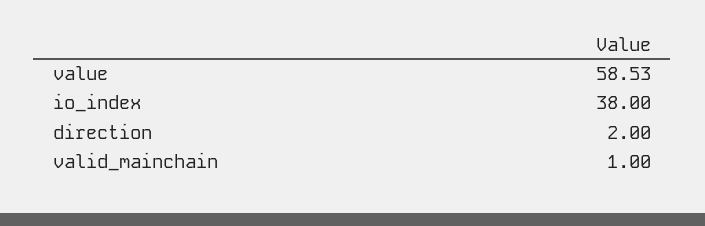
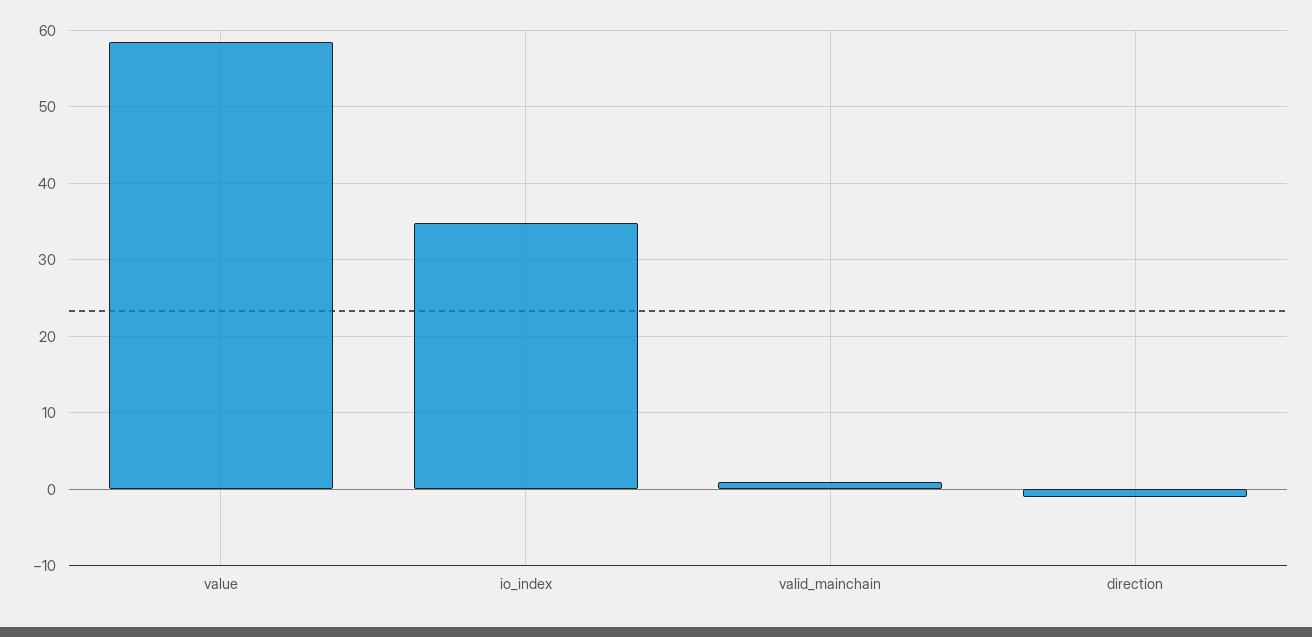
  {
    "value": 58.53,
-   "io_index": 38,
+   "io_index": 35,
-   "direction": 2,
+   "direction": -1,
    "valid_mainchain": 1
  }

